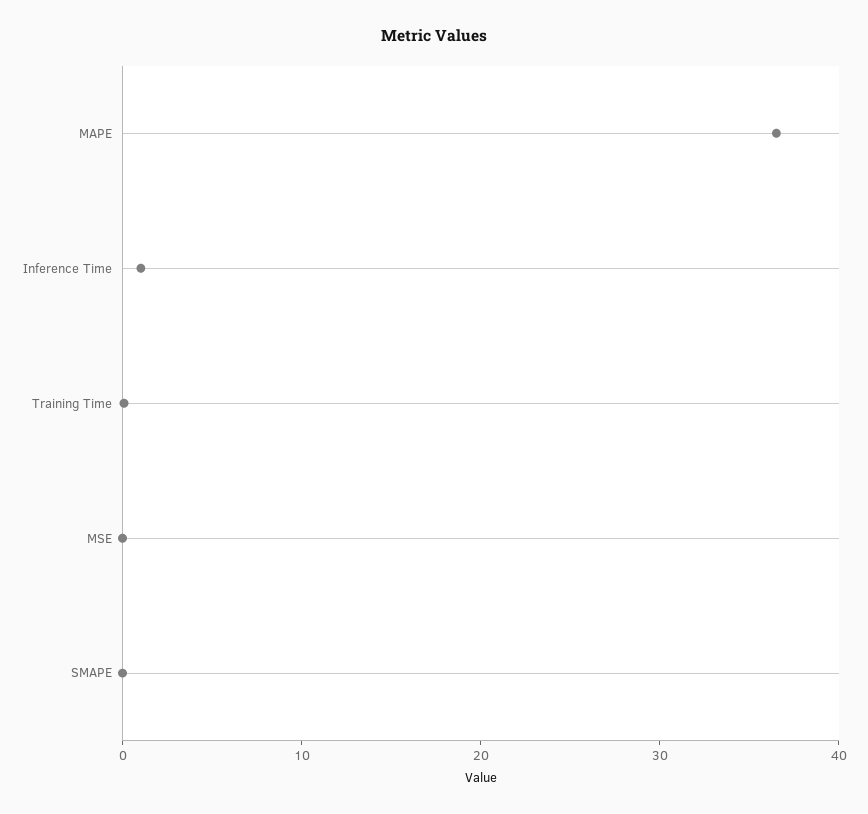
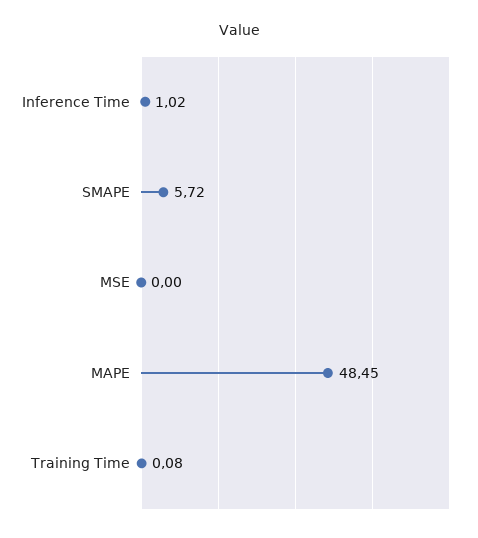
  {
-   "MAPE": 36,
+   "MAPE": 48.45,
    "Inference Time": 1.02,
    "Training Time": 0.08,
    "MSE": 0,
-   "SMAPE": 0
+   "SMAPE": 5.72
  }

